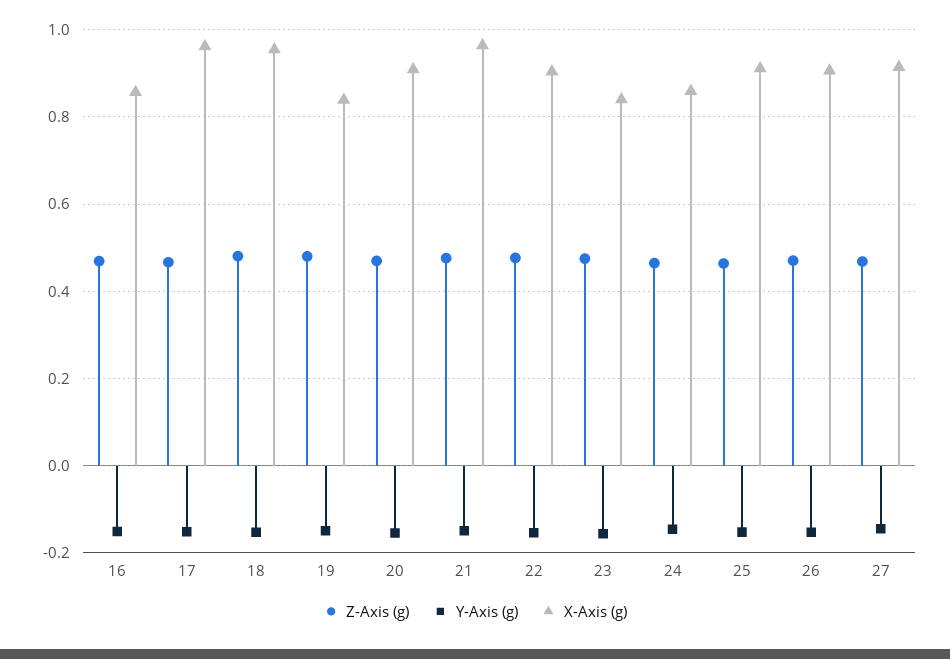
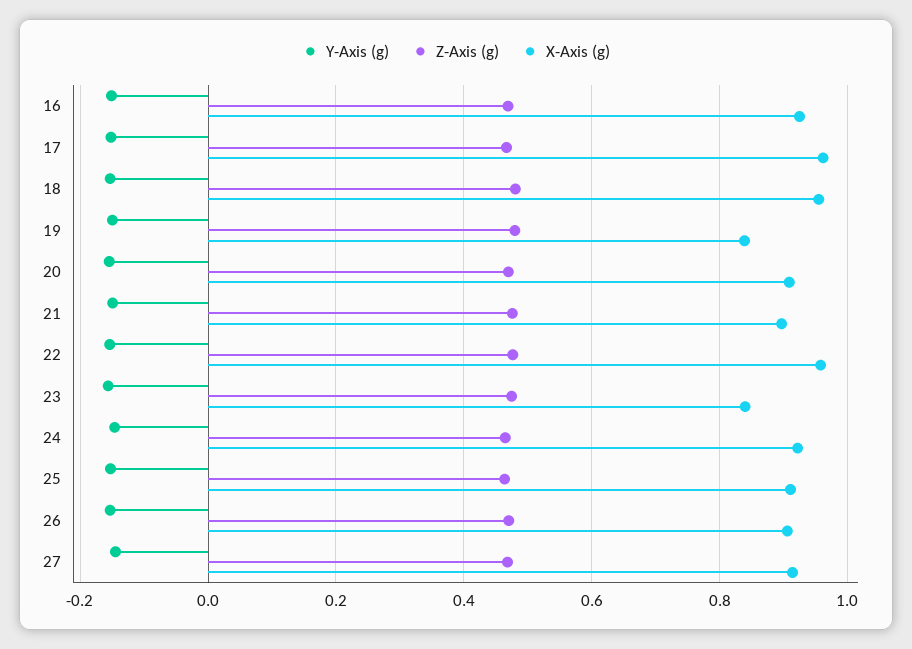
  {
    "Z-Axis (g)": {
      "16": 0.46,
      "17": 0.46,
      "18": 0.48,
      "19": 0.48,
      "20": 0.46,
      "21": 0.48,
      "22": 0.48,
      "23": 0.48,
      "24": 0.46,
      "25": 0.46,
      "26": 0.48,
      "27": 0.46
    },
    "Y-Axis (g)": {
      "16": -0.16,
      "17": -0.16,
      "18": -0.16,
      "19": -0.14,
      "20": -0.16,
      "21": -0.14,
      "22": -0.16,
      "23": -0.16,
      "24": -0.14,
      "25": -0.16,
      "26": -0.16,
      "27": -0.14
    },
    "X-Axis (g)": {
-     "16": 0.86,
+     "16": 0.92,
      "17": 0.96,
      "18": 0.96,
      "19": 0.84,
      "20": 0.9,
-     "21": 0.96,
+     "21": 0.9,
-     "22": 0.9,
+     "22": 0.96,
      "23": 0.84,
-     "24": 0.86,
+     "24": 0.92,
      "25": 0.92,
      "26": 0.9,
      "27": 0.92
    }
  }

